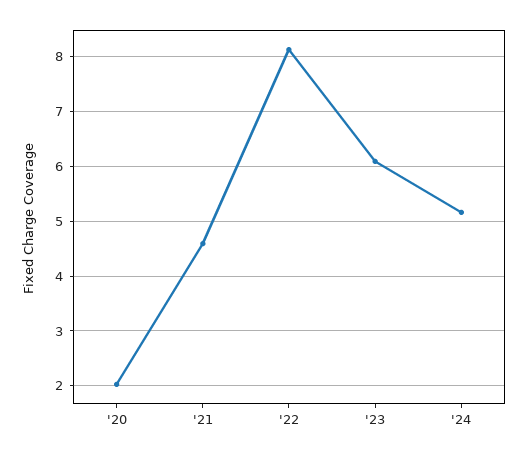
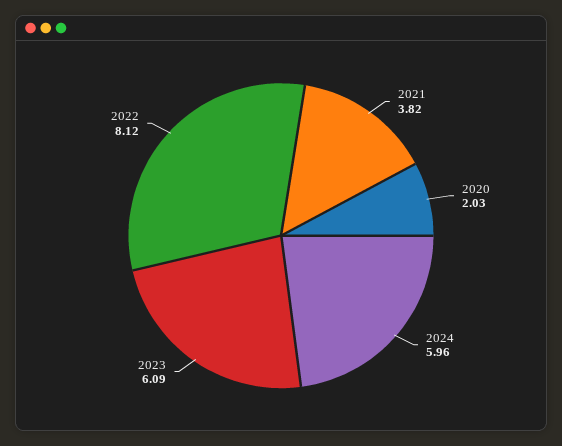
  {
    "'20": 2.03,
-   "'21": 4.6,
+   "'21": 3.82,
    "'22": 8.12,
    "'23": 6.09,
-   "'24": 5.2
+   "'24": 5.96
  }

